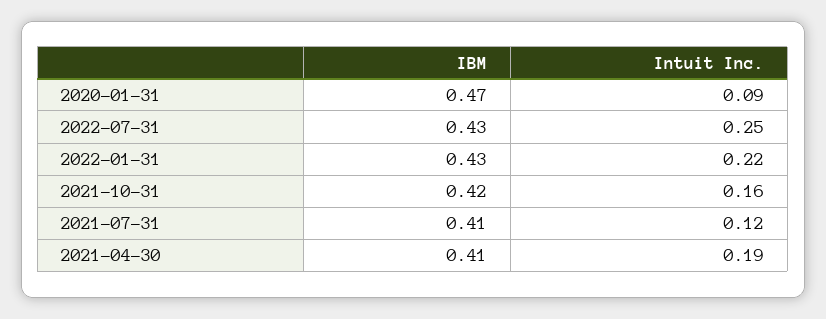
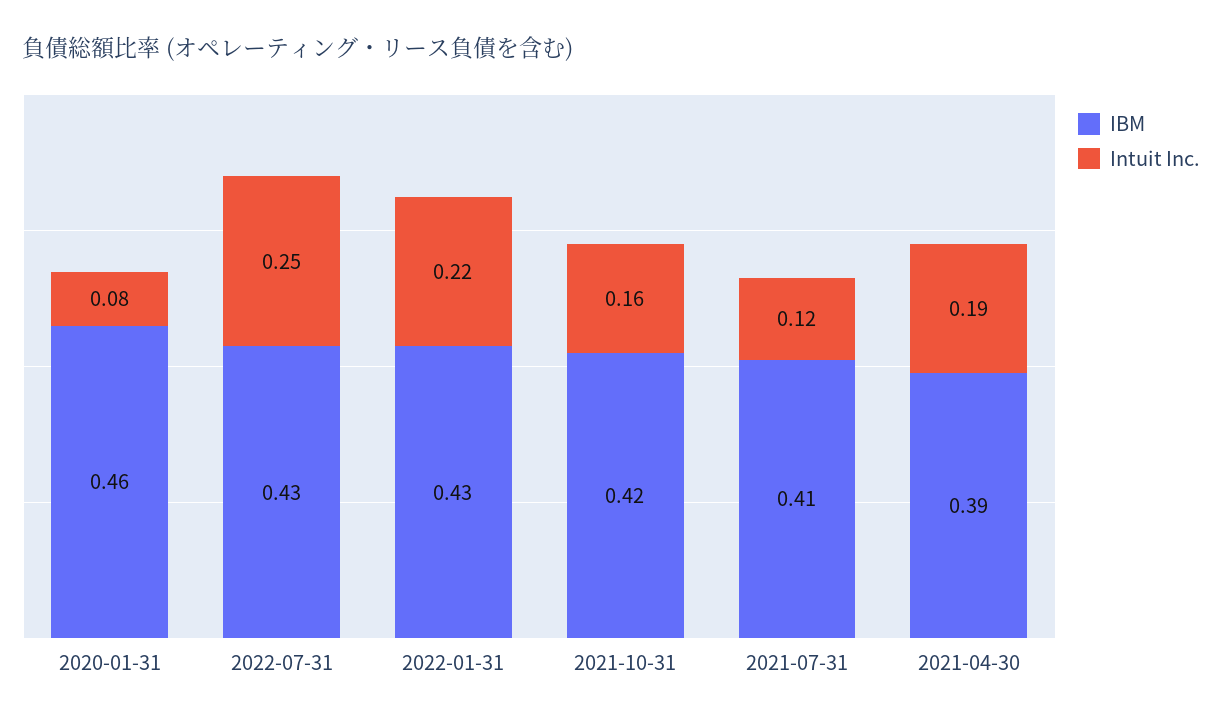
  {
    "IBM": {
-     "2020-01-31": 0.47,
+     "2020-01-31": 0.46,
      "2022-07-31": 0.43,
      "2022-01-31": 0.43,
      "2021-10-31": 0.42,
      "2021-07-31": 0.41,
-     "2021-04-30": 0.41
+     "2021-04-30": 0.39
    },
    "Intuit Inc.": {
-     "2020-01-31": 0.09,
+     "2020-01-31": 0.08,
      "2022-07-31": 0.25,
      "2022-01-31": 0.22,
      "2021-10-31": 0.16,
      "2021-07-31": 0.12,
      "2021-04-30": 0.19
    }
  }

